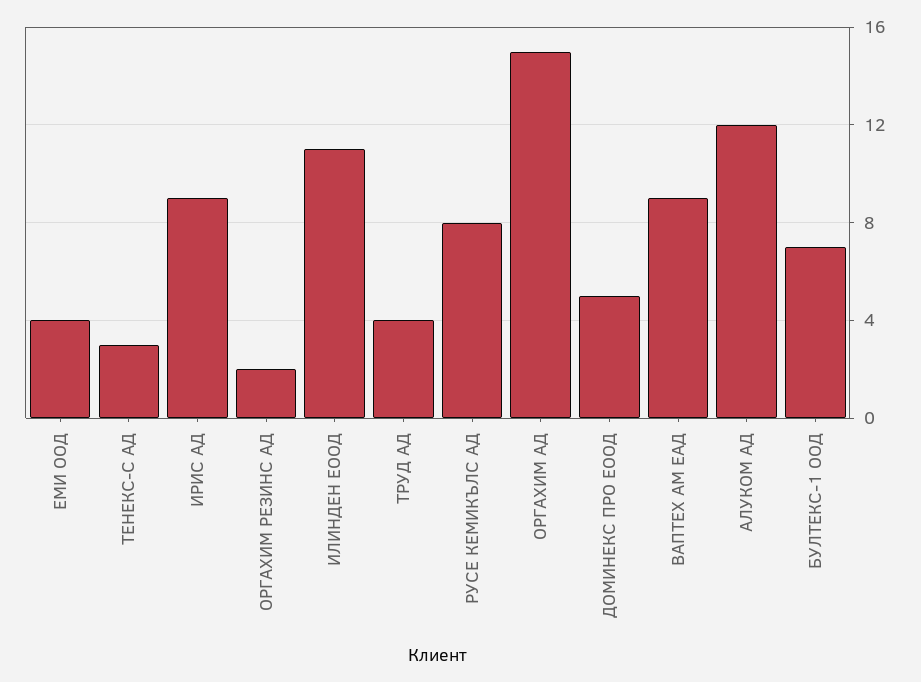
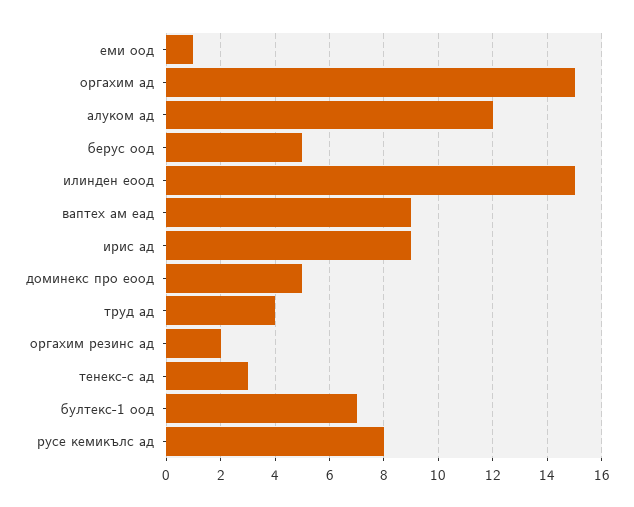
  {
-   "ЕМИ ООД": 4,
+   "ЕМИ ООД": 1,
    "ТЕНЕКС-С АД": 3,
    "ИРИС АД": 9,
    "ОРГАХИМ РЕЗИНС АД": 2,
-   "ИЛИНДЕН ЕООД": 11,
+   "ИЛИНДЕН ЕООД": 15,
    "ТРУД АД": 4,
    "РУСЕ КЕМИКЪЛС АД": 8,
    "ОРГАХИМ АД": 15,
    "ДОМИНЕКС ПРО ЕООД": 5,
    "ВАПТЕХ АМ ЕАД": 9,
    "АЛУКОМ АД": 12,
-   "БУЛТЕКС-1 ООД": 7
+   "БУЛТЕКС-1 ООД": 7,
+   "берус оод": 5
  }

